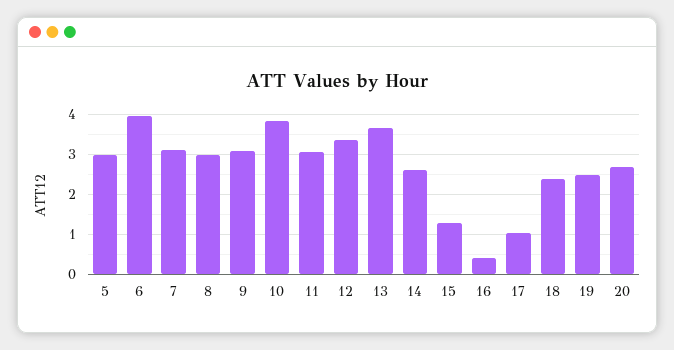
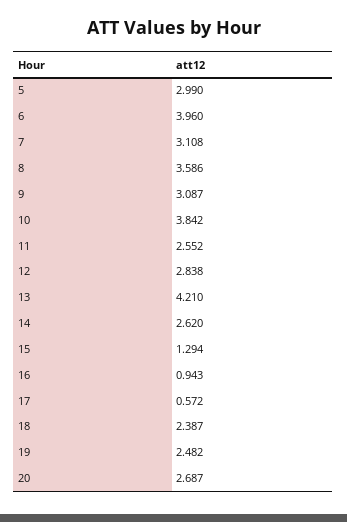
  {
    "5": 2.99,
    "6": 3.96,
    "7": 3.108,
-   "8": 3,
+   "8": 3.586,
    "9": 3.087,
    "10": 3.842,
-   "11": 3,
+   "11": 2.552,
-   "12": 3.4,
+   "12": 2.838,
-   "13": 3.6,
+   "13": 4.21,
    "14": 2.62,
    "15": 1.294,
-   "16": 0.4,
+   "16": 0.943,
-   "17": 1,
+   "17": 0.572,
    "18": 2.387,
    "19": 2.482,
    "20": 2.687
  }

